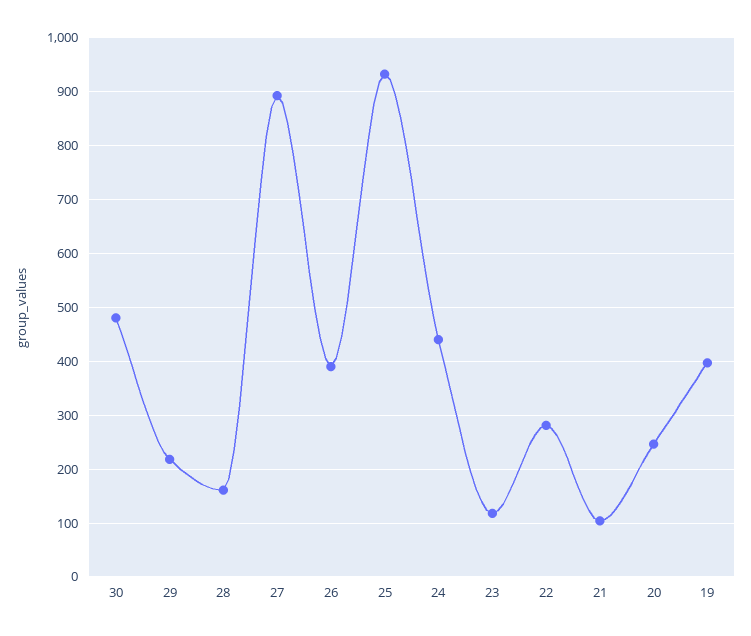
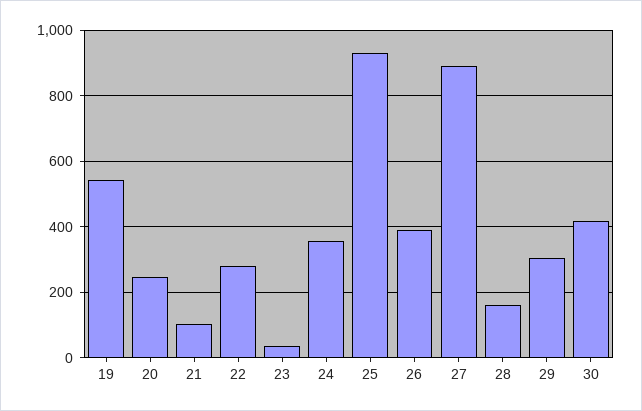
  {
-   "30": 480,
+   "30": 420,
-   "29": 220,
+   "29": 300,
    "28": 160,
    "27": 900,
    "26": 400,
    "25": 940,
-   "24": 440,
+   "24": 360,
-   "23": 120,
+   "23": 40,
    "22": 280,
    "21": 100,
    "20": 240,
-   "19": 400
+   "19": 540
  }

